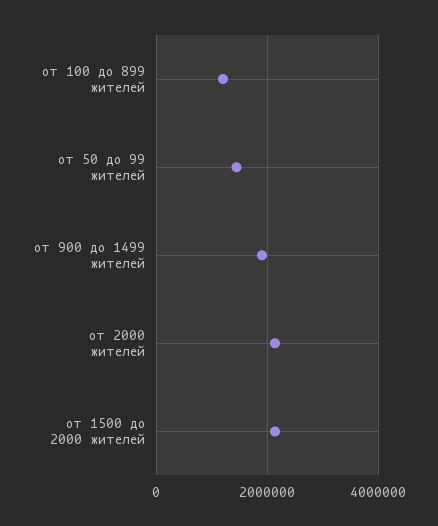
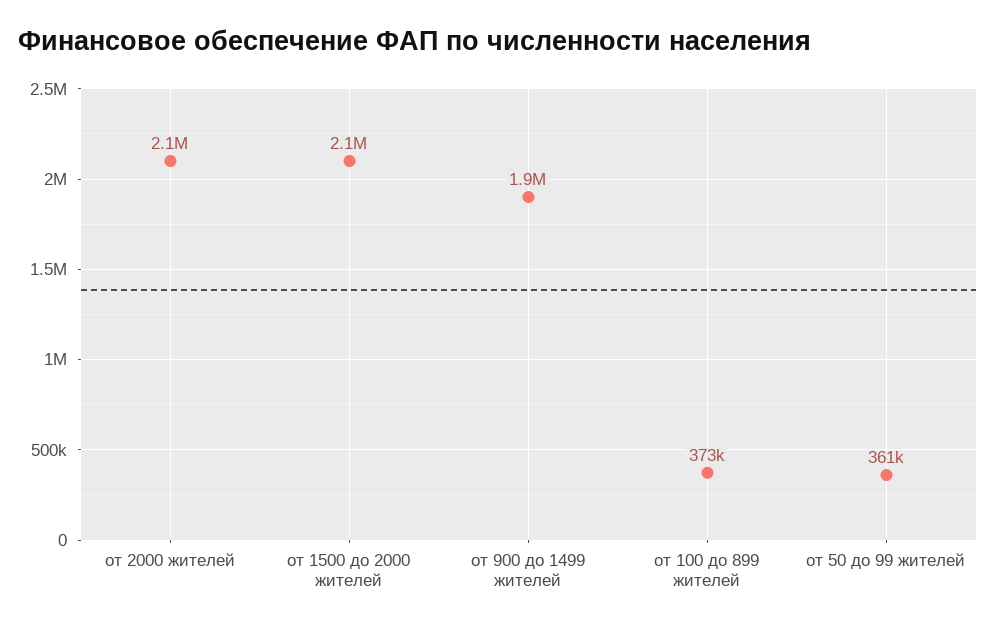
  {
-   "от 100 до 899 жителей": 1200000,
+   "от 100 до 899 жителей": 373000,
-   "от 50 до 99 жителей": 1400000,
+   "от 50 до 99 жителей": 361000,
    "от 900 до 1499 жителей": 1900000,
    "от 2000 жителей": 2100000,
    "от 1500 до 2000 жителей": 2100000
  }

